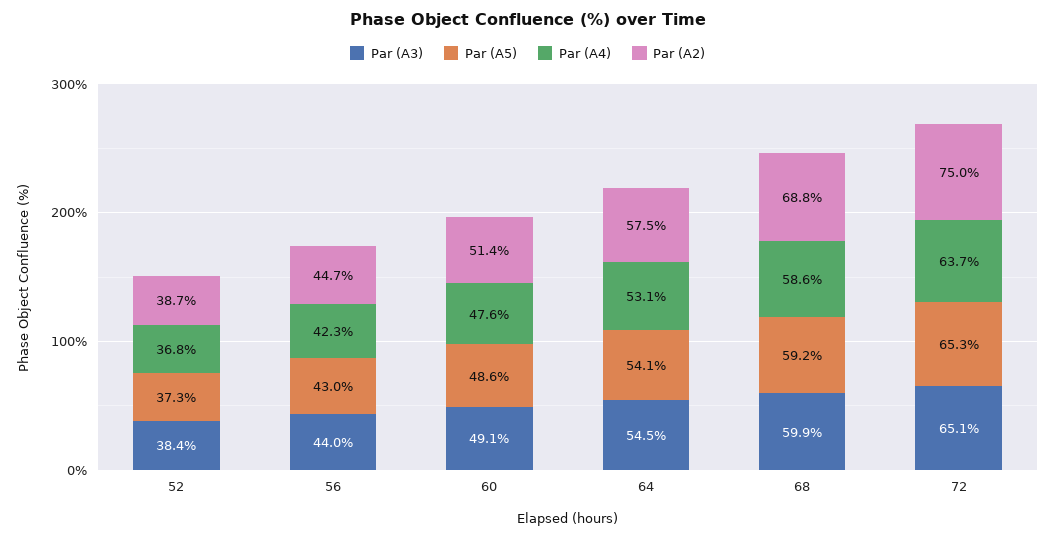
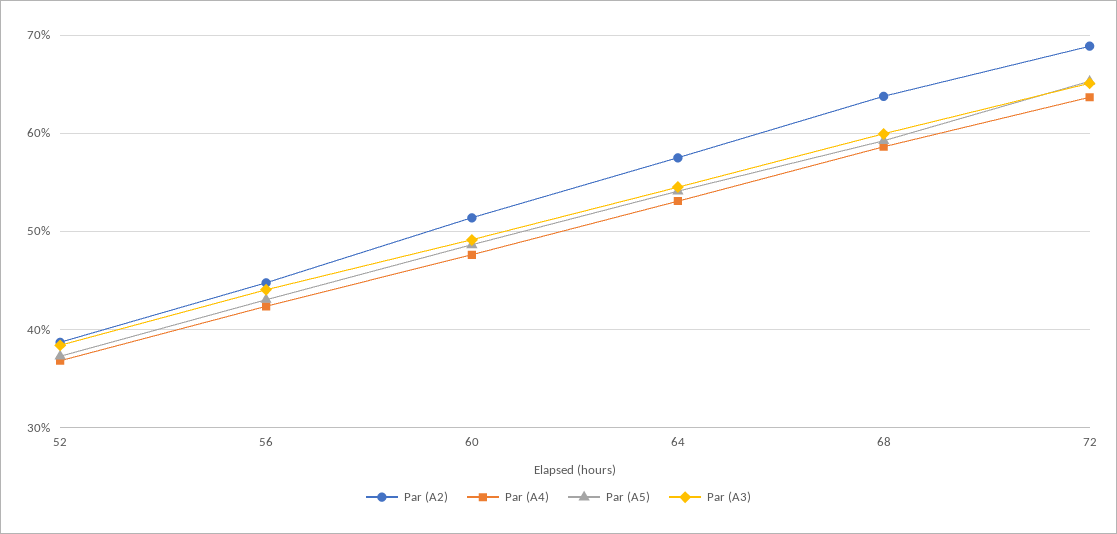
  {
    "Par (A3)": {
      "52": 38.4,
      "56": 44,
      "60": 49.1,
      "64": 54.5,
      "68": 59.9,
      "72": 65.1
    },
    "Par (A5)": {
      "52": 37.3,
      "56": 43,
      "60": 48.6,
      "64": 54.1,
      "68": 59.2,
      "72": 65.3
    },
    "Par (A4)": {
      "52": 36.8,
      "56": 42.3,
      "60": 47.6,
      "64": 53.1,
      "68": 58.6,
      "72": 63.7
    },
    "Par (A2)": {
      "52": 38.7,
      "56": 44.7,
      "60": 51.4,
      "64": 57.5,
-     "68": 68.8,
+     "68": 64,
-     "72": 75
+     "72": 69
    }
  }

